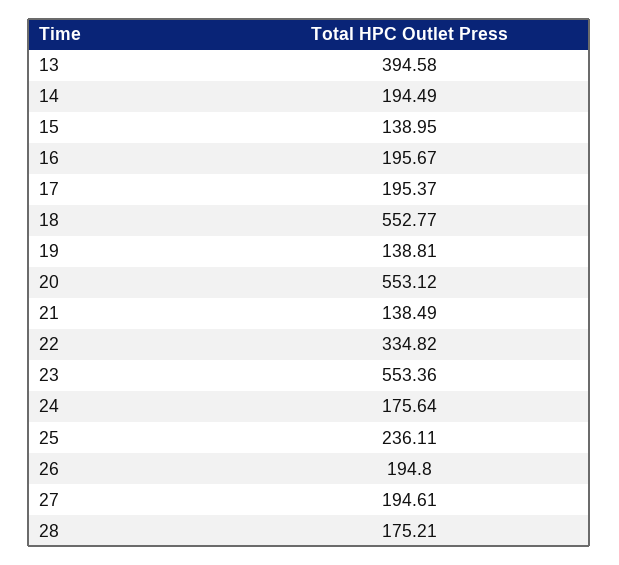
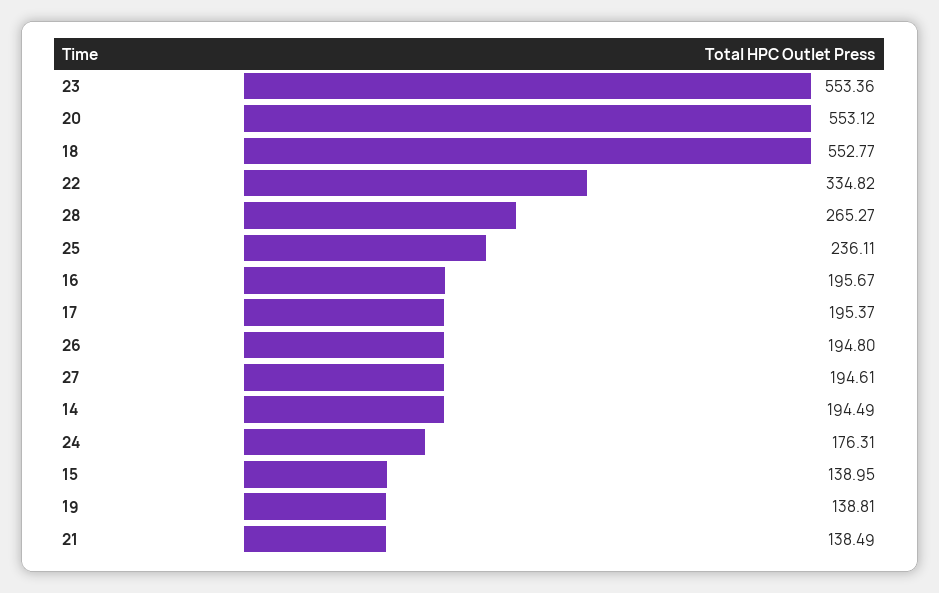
  {
-   "13": 394.58,
    "14": 194.49,
    "15": 138.95,
    "16": 195.67,
    "17": 195.37,
    "18": 552.77,
    "19": 138.81,
    "20": 553.12,
    "21": 138.49,
    "22": 334.82,
    "23": 553.36,
-   "24": 175.64,
+   "24": 176.31,
    "25": 236.11,
    "26": 194.8,
    "27": 194.61,
-   "28": 175.21
+   "28": 265.27
  }

